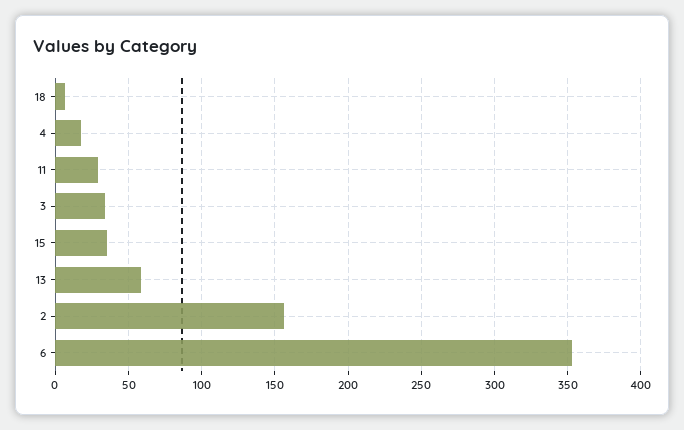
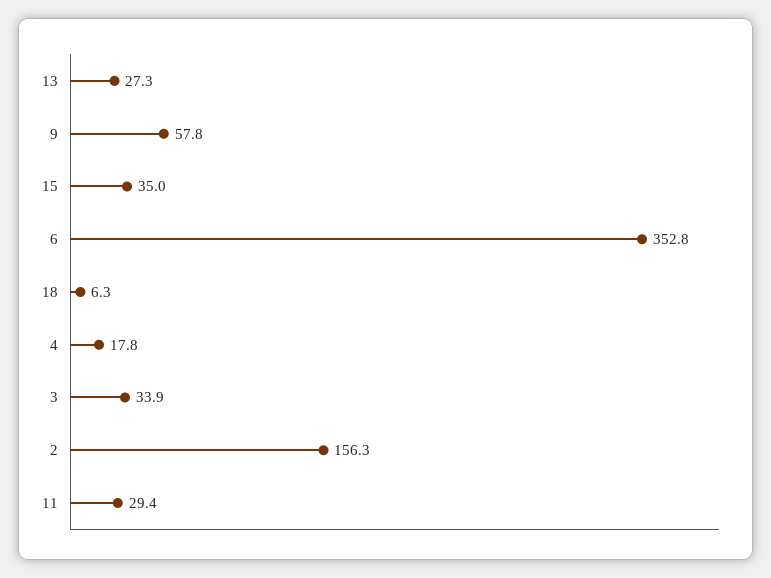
  {
    "18": 6.3,
    "4": 17.8,
    "11": 29.4,
    "3": 33.9,
    "15": 35,
-   "13": 60,
+   "13": 27.3,
    "2": 156.3,
-   "6": 352.8
+   "6": 352.8,
+   "9": 57.8
  }

